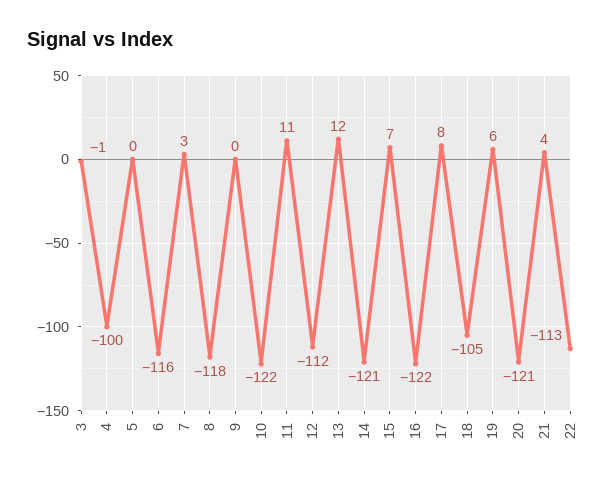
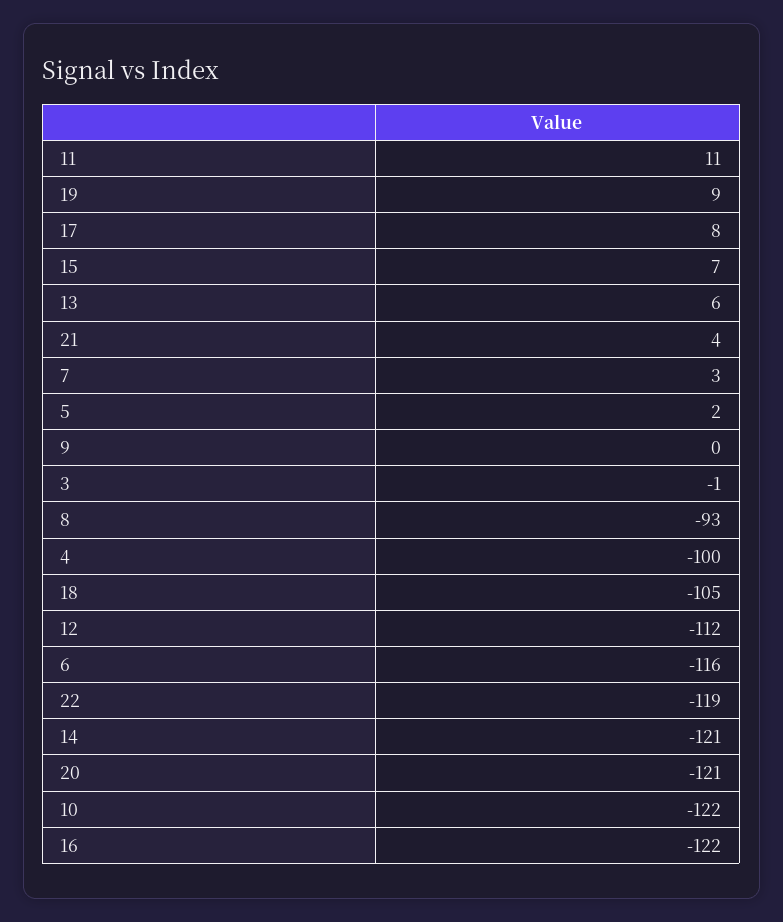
  {
    "3": -1,
    "4": -100,
-   "5": 0,
+   "5": 2,
    "6": -116,
    "7": 3,
-   "8": -118,
+   "8": -93,
    "9": 0,
    "10": -122,
    "11": 11,
    "12": -112,
-   "13": 12,
+   "13": 6,
    "14": -121,
    "15": 7,
    "16": -122,
    "17": 8,
    "18": -105,
-   "19": 6,
+   "19": 9,
    "20": -121,
    "21": 4,
-   "22": -113
+   "22": -119
  }

